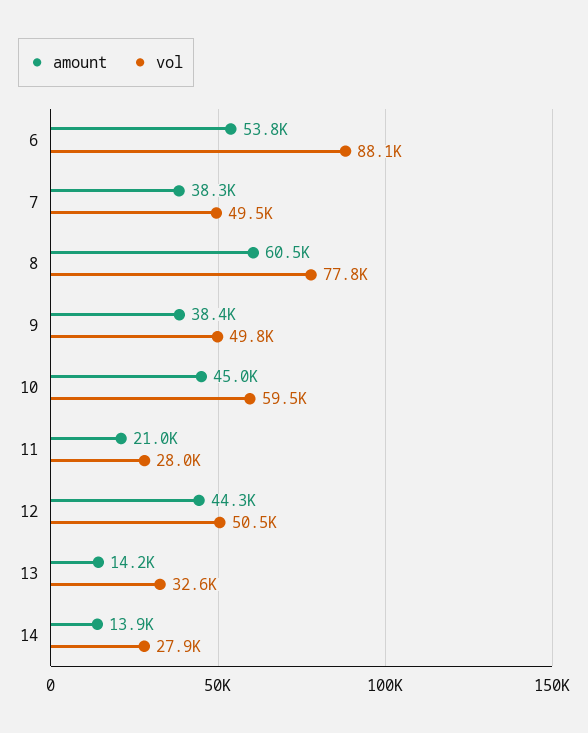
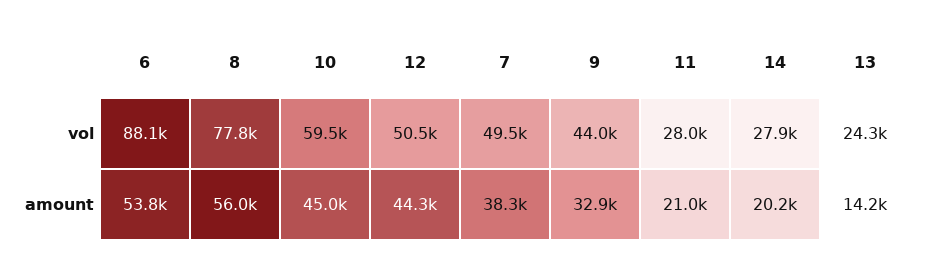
  {
    "amount": {
      "6": 53800,
      "7": 38300,
-     "8": 60500,
+     "8": 56000,
-     "9": 38400,
+     "9": 32900,
      "10": 45000,
      "11": 21000,
      "12": 44300,
      "13": 14200,
-     "14": 13900
+     "14": 20200
    },
    "vol": {
      "6": 88100,
      "7": 49500,
      "8": 77800,
-     "9": 49800,
+     "9": 44000,
      "10": 59500,
      "11": 28000,
      "12": 50500,
-     "13": 32600,
+     "13": 24300,
      "14": 27900
    }
  }

